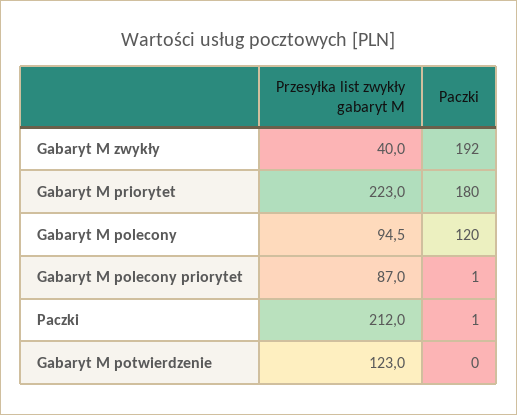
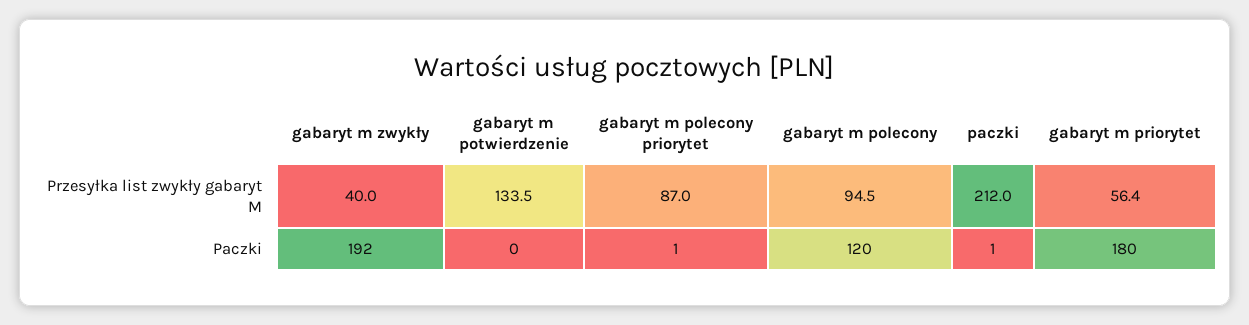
  {
    "Przesyłka list zwykły gabaryt M": {
      "Gabaryt M zwykły": 40,
-     "Gabaryt M priorytet": 223,
+     "Gabaryt M priorytet": 56.4,
      "Gabaryt M polecony": 94.5,
      "Gabaryt M polecony priorytet": 87,
      "Paczki": 212,
-     "Gabaryt M potwierdzenie": 123
+     "Gabaryt M potwierdzenie": 133.5
    },
    "Paczki": {
      "Gabaryt M zwykły": 192,
      "Gabaryt M priorytet": 180,
      "Gabaryt M polecony": 120,
      "Gabaryt M polecony priorytet": 1,
      "Paczki": 1,
      "Gabaryt M potwierdzenie": 0
    }
  }

